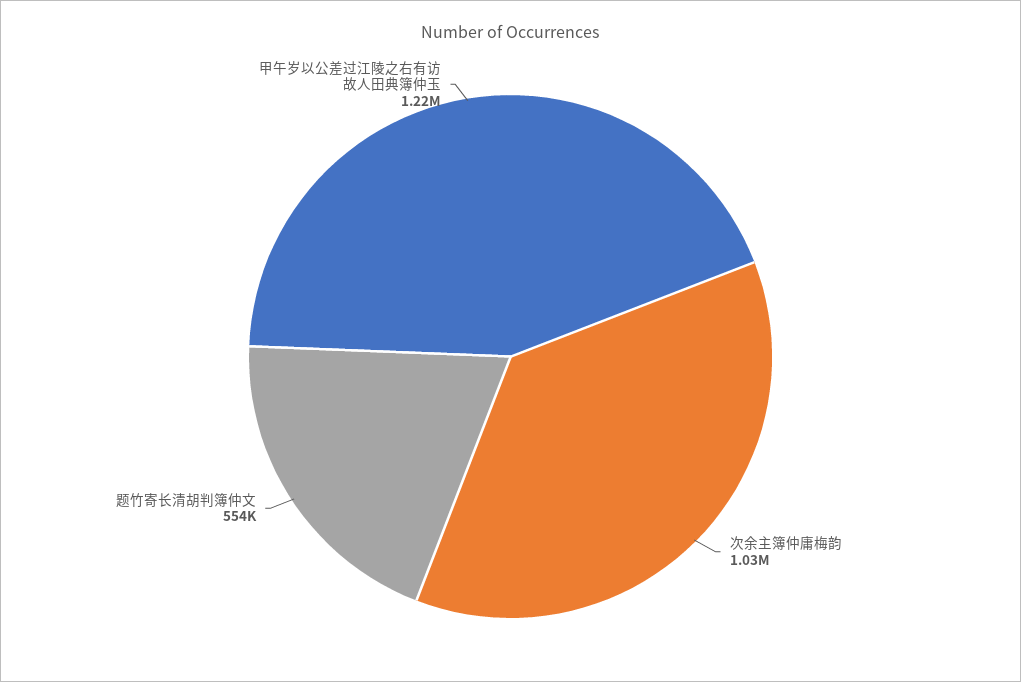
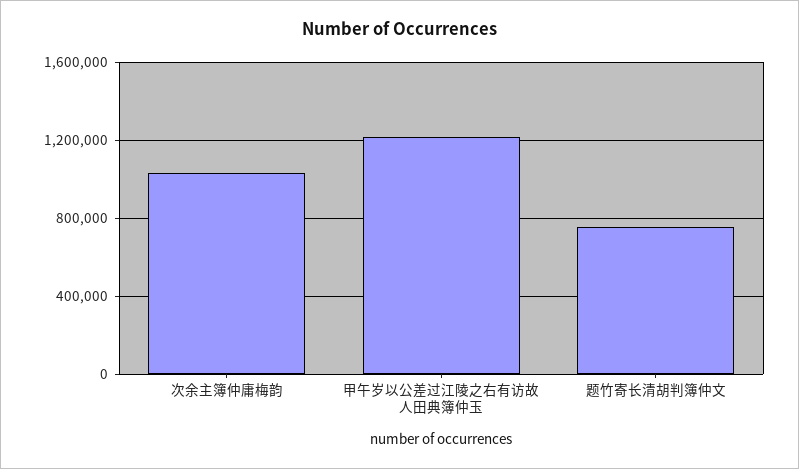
  {
    "次余主簿仲庸梅韵": 1030000,
-   "题竹寄长清胡判簿仲文": 554000,
+   "题竹寄长清胡判簿仲文": 750000,
    "甲午岁以公差过江陵之右有访故人田典簿仲玉": 1220000
  }

